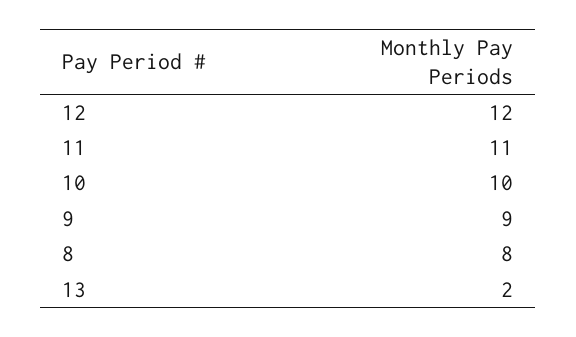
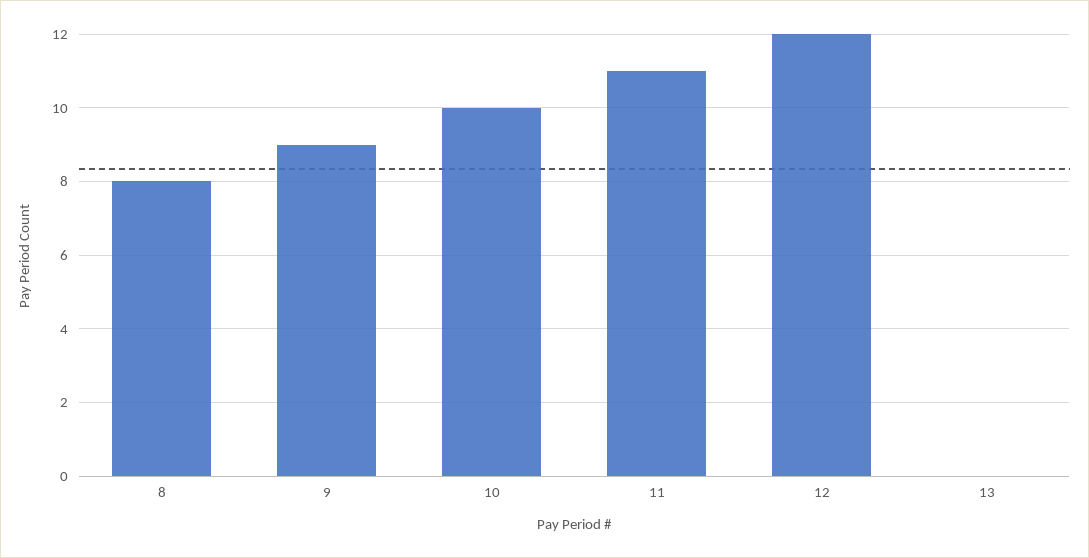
  {
    "12": 12,
    "11": 11,
    "10": 10,
    "9": 9,
    "8": 8,
-   "13": 2
+   "13": 0
  }

